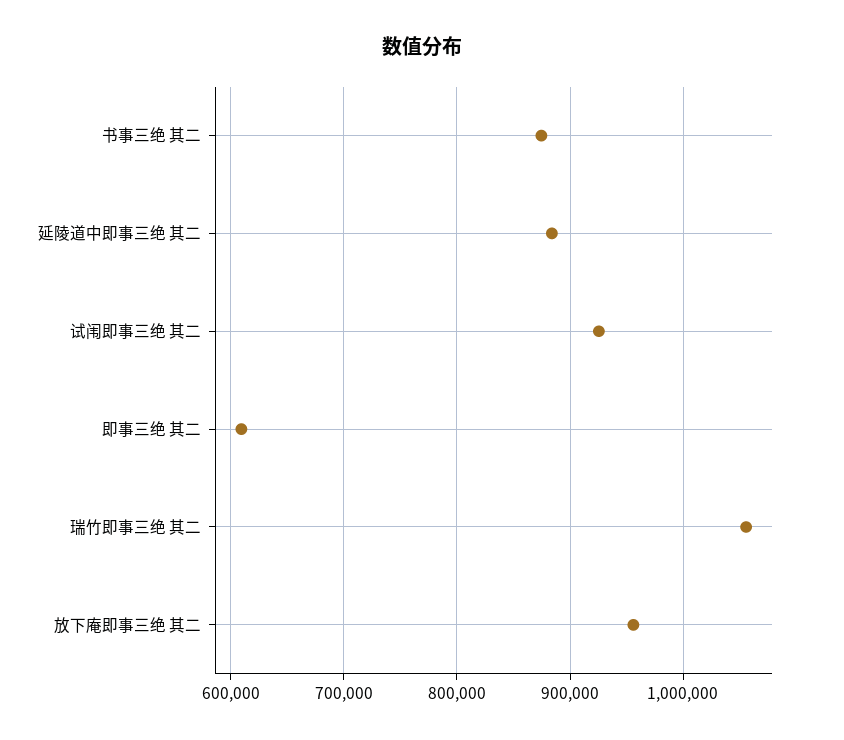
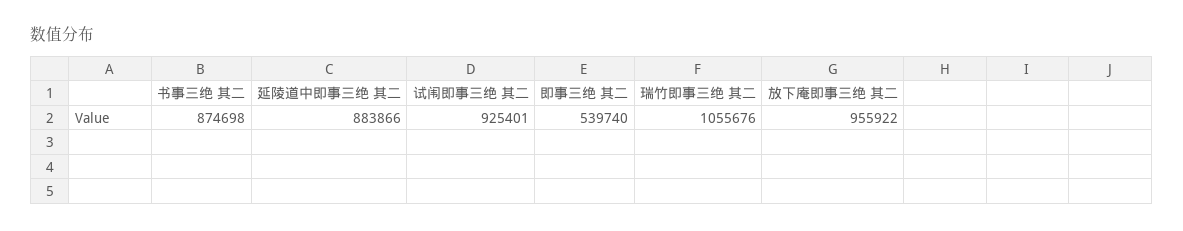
  {
    "书事三绝 其二": 874698,
    "延陵道中即事三绝 其二": 883866,
    "试闱即事三绝 其二": 925401,
-   "即事三绝 其二": 610000,
+   "即事三绝 其二": 539740,
    "瑞竹即事三绝 其二": 1055676,
    "放下庵即事三绝 其二": 955922
  }

